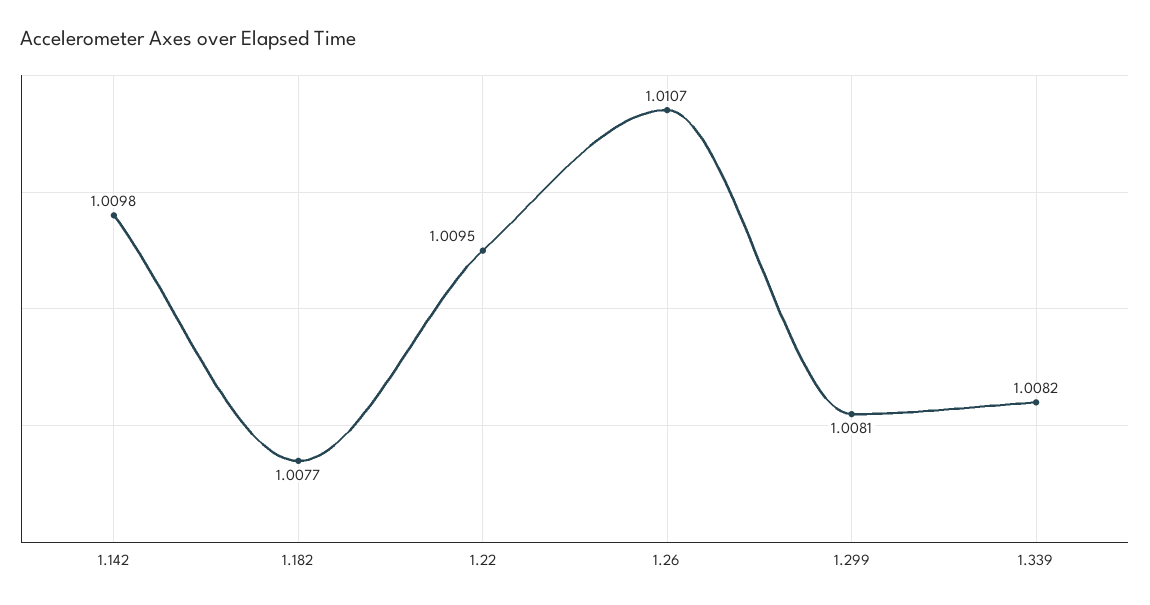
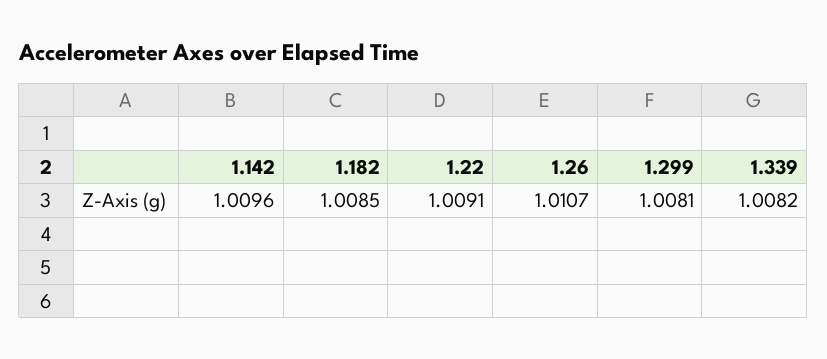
  {
-   "1.142": 1.0098,
+   "1.142": 1.0096,
-   "1.182": 1.0077,
+   "1.182": 1.0085,
-   "1.22": 1.0095,
+   "1.22": 1.0091,
    "1.26": 1.0107,
    "1.299": 1.0081,
    "1.339": 1.0082
  }

